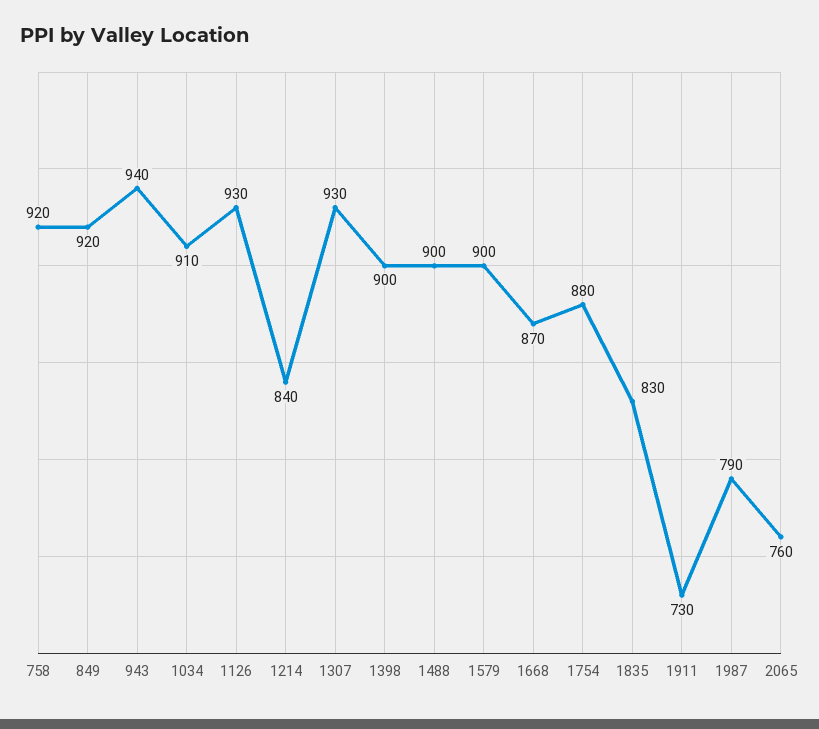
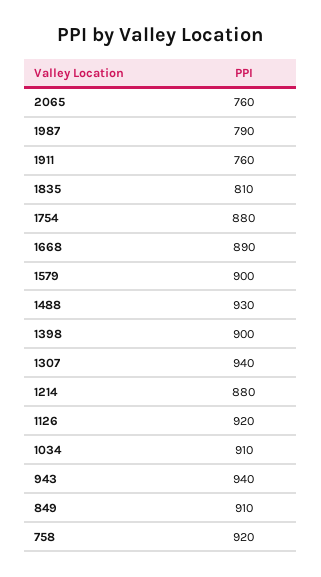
  {
    "758": 920,
-   "849": 920,
+   "849": 910,
    "943": 940,
    "1034": 910,
-   "1126": 930,
+   "1126": 920,
-   "1214": 840,
+   "1214": 880,
-   "1307": 930,
+   "1307": 940,
    "1398": 900,
-   "1488": 900,
+   "1488": 930,
    "1579": 900,
-   "1668": 870,
+   "1668": 890,
    "1754": 880,
-   "1835": 830,
+   "1835": 810,
-   "1911": 730,
+   "1911": 760,
    "1987": 790,
    "2065": 760
  }

